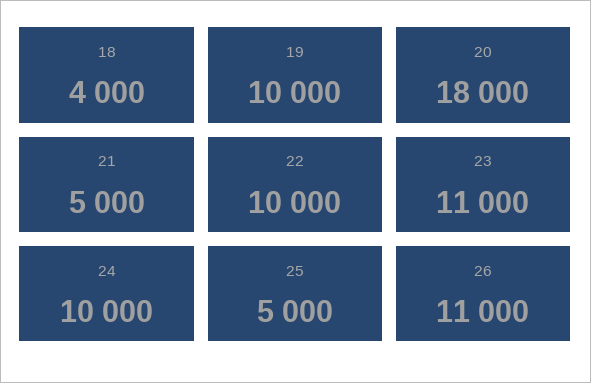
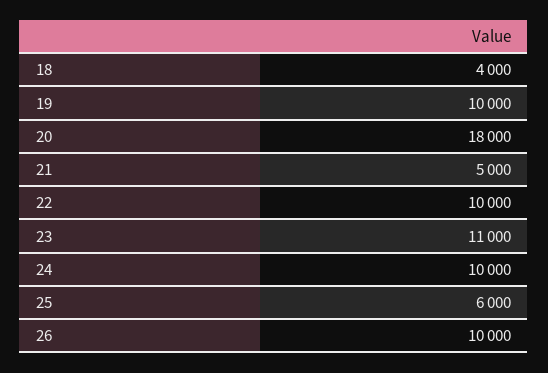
  {
    "18": 4000,
    "19": 10000,
    "20": 18000,
    "21": 5000,
    "22": 10000,
    "23": 11000,
    "24": 10000,
-   "25": 5000,
+   "25": 6000,
-   "26": 11000
+   "26": 10000
  }

